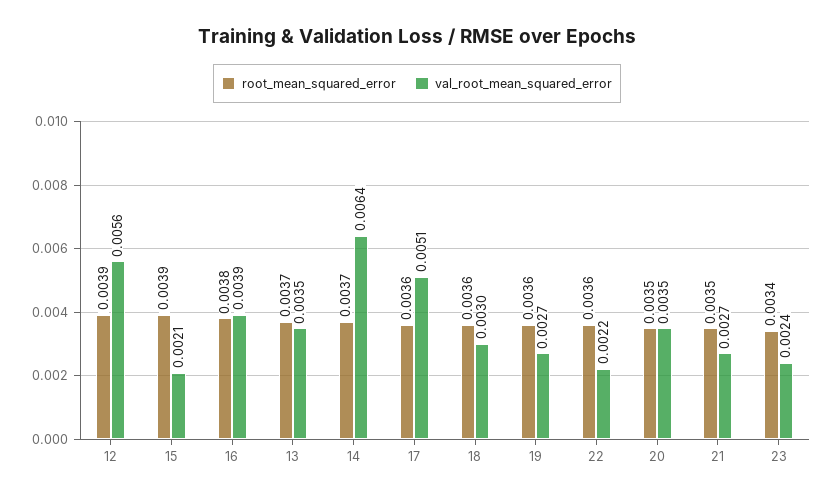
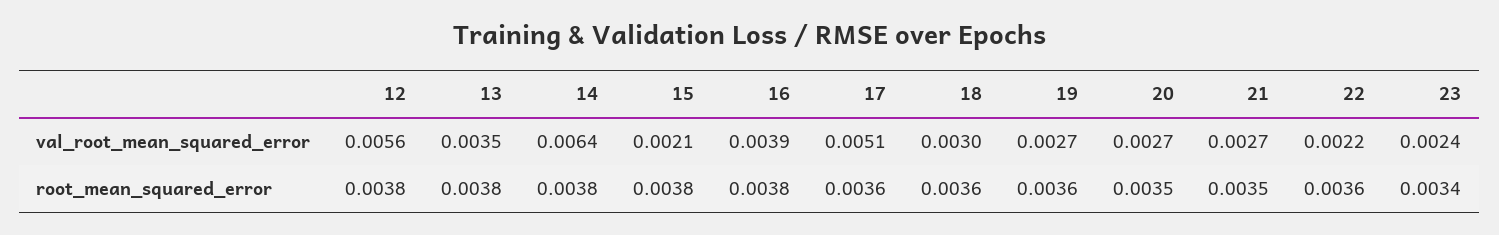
  {
    "root_mean_squared_error": {
-     "12": 0.0039,
+     "12": 0.0038,
-     "15": 0.0039,
+     "15": 0.0038,
      "16": 0.0038,
-     "13": 0.0037,
+     "13": 0.0038,
-     "14": 0.0037,
+     "14": 0.0038,
      "17": 0.0036,
      "18": 0.0036,
      "19": 0.0036,
      "22": 0.0036,
      "20": 0.0035,
      "21": 0.0035,
      "23": 0.0034
    },
    "val_root_mean_squared_error": {
      "12": 0.0056,
      "15": 0.0021,
      "16": 0.0039,
      "13": 0.0035,
      "14": 0.0064,
      "17": 0.0051,
      "18": 0.003,
      "19": 0.0027,
      "22": 0.0022,
-     "20": 0.0035,
+     "20": 0.0027,
      "21": 0.0027,
      "23": 0.0024
    }
  }

